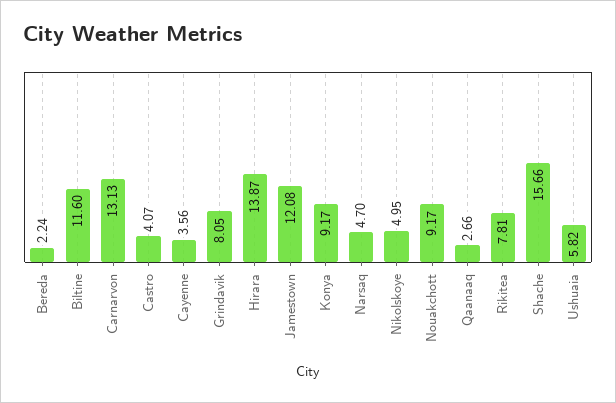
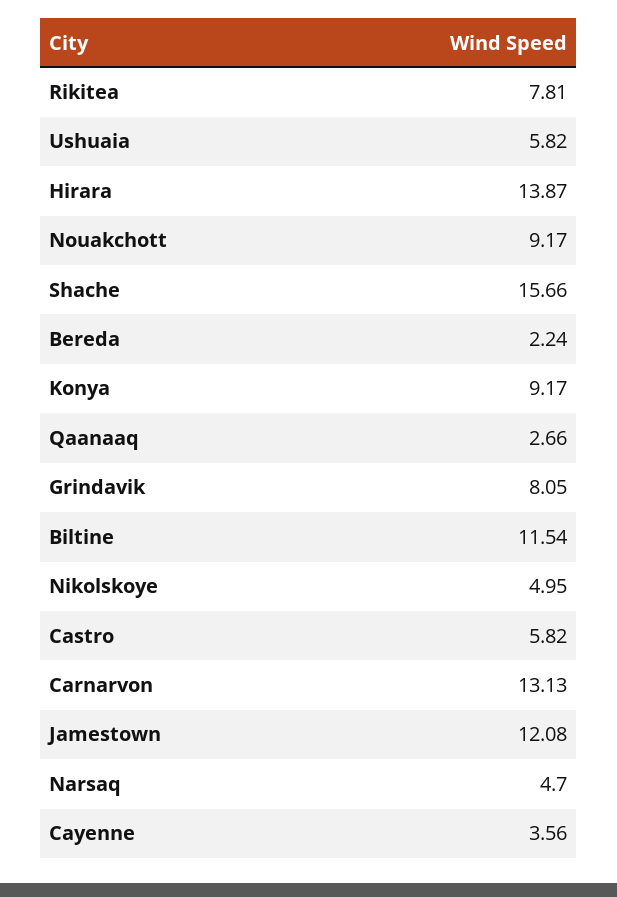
  {
    "Bereda": 2.24,
-   "Biltine": 11.6,
+   "Biltine": 11.54,
    "Carnarvon": 13.13,
-   "Castro": 4.07,
+   "Castro": 5.82,
    "Cayenne": 3.56,
    "Grindavik": 8.05,
    "Hirara": 13.87,
    "Jamestown": 12.08,
    "Konya": 9.17,
    "Narsaq": 4.7,
    "Nikolskoye": 4.95,
    "Nouakchott": 9.17,
    "Qaanaaq": 2.66,
    "Rikitea": 7.81,
    "Shache": 15.66,
    "Ushuaia": 5.82
  }

